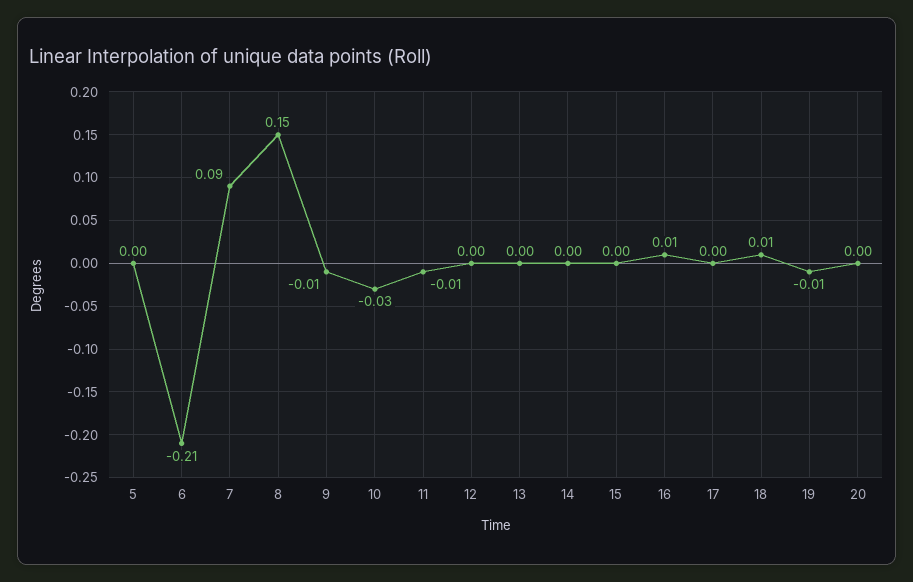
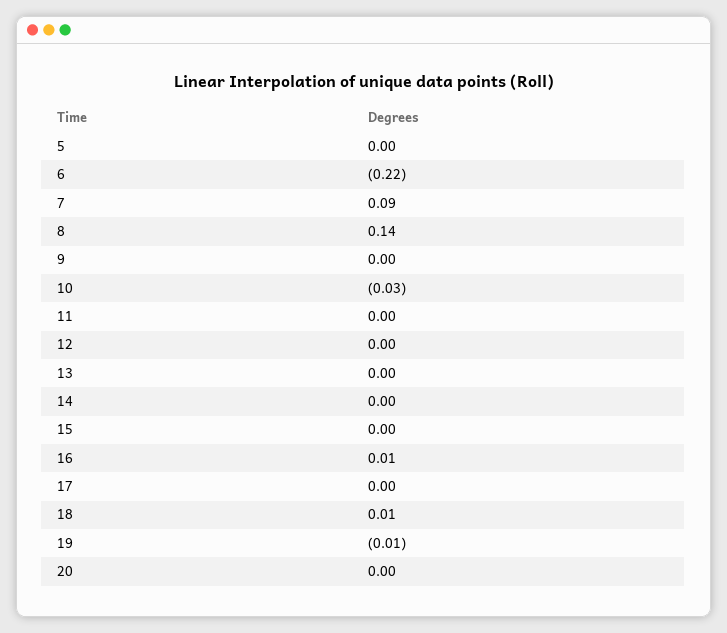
  {
    "5": 0,
-   "6": -0.21,
+   "6": -0.22,
    "7": 0.09,
-   "8": 0.15,
+   "8": 0.14,
-   "9": -0.01,
+   "9": 0,
    "10": -0.03,
-   "11": -0.01,
+   "11": 0,
    "12": 0,
    "13": 0,
    "14": 0,
    "15": 0,
    "16": 0.01,
    "17": 0,
    "18": 0.01,
    "19": -0.01,
    "20": 0
  }

